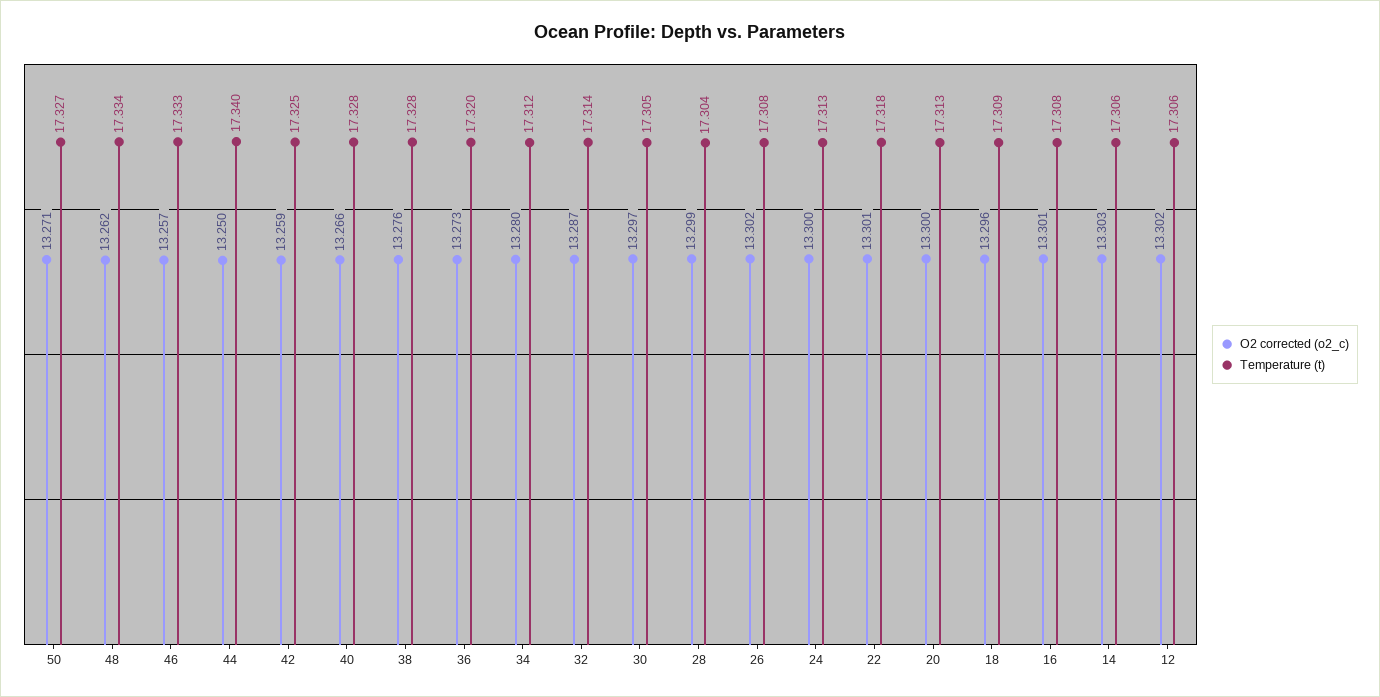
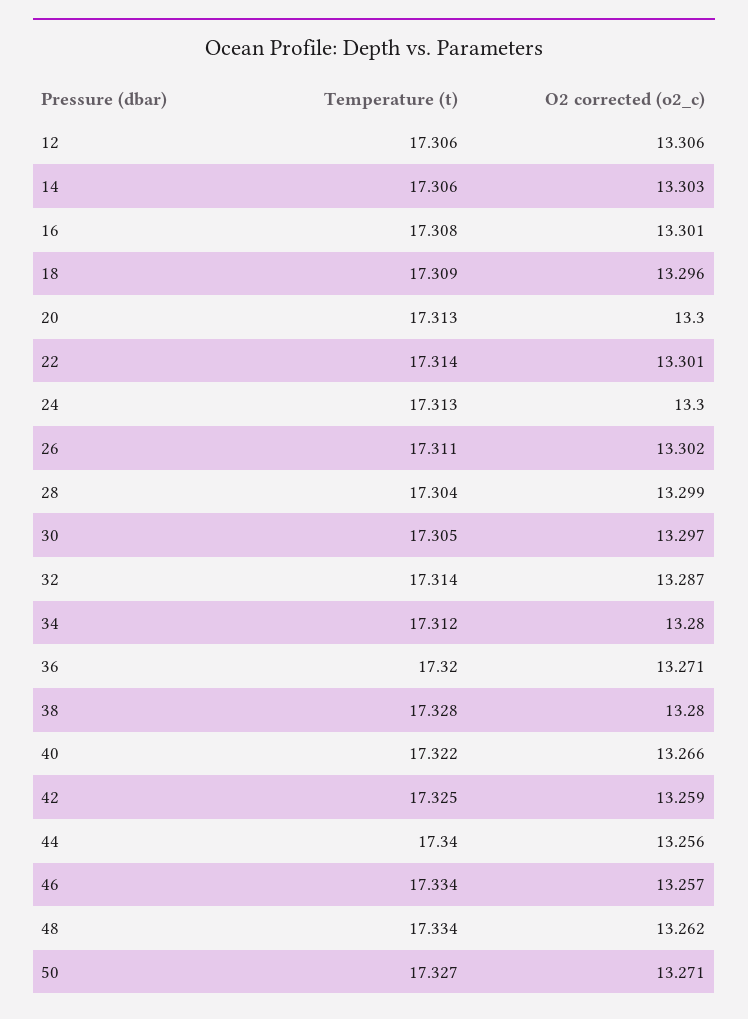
  {
    "O2 corrected (o2_c)": {
      "50": 13.271,
      "48": 13.262,
      "46": 13.257,
-     "44": 13.25,
+     "44": 13.256,
      "42": 13.259,
      "40": 13.266,
-     "38": 13.276,
+     "38": 13.28,
-     "36": 13.273,
+     "36": 13.271,
      "34": 13.28,
      "32": 13.287,
      "30": 13.297,
      "28": 13.299,
      "26": 13.302,
      "24": 13.3,
      "22": 13.301,
      "20": 13.3,
      "18": 13.296,
      "16": 13.301,
      "14": 13.303,
-     "12": 13.302
+     "12": 13.306
    },
    "Temperature (t)": {
      "50": 17.327,
      "48": 17.334,
-     "46": 17.333,
+     "46": 17.334,
      "44": 17.34,
      "42": 17.325,
-     "40": 17.328,
+     "40": 17.322,
      "38": 17.328,
      "36": 17.32,
      "34": 17.312,
      "32": 17.314,
      "30": 17.305,
      "28": 17.304,
-     "26": 17.308,
+     "26": 17.311,
      "24": 17.313,
-     "22": 17.318,
+     "22": 17.314,
      "20": 17.313,
      "18": 17.309,
      "16": 17.308,
      "14": 17.306,
      "12": 17.306
    }
  }

